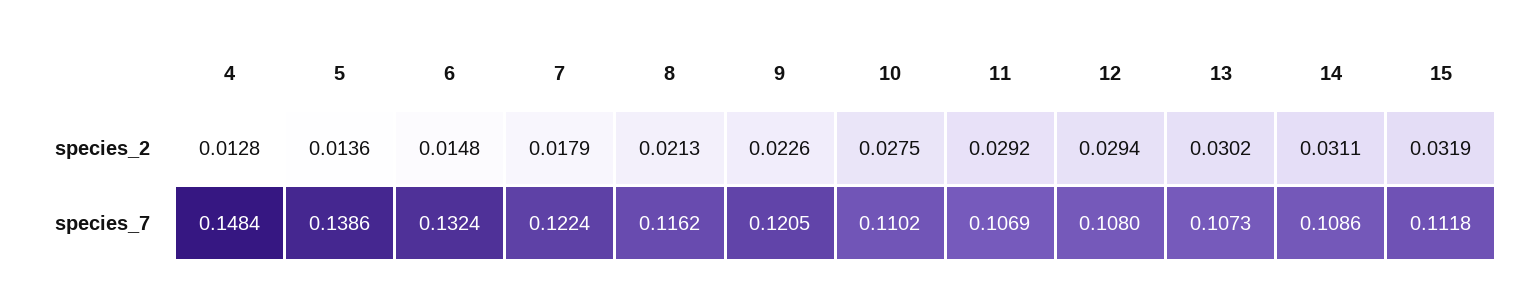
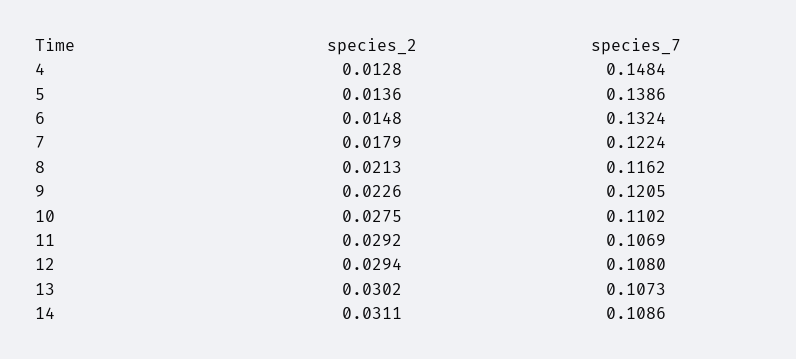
  {
    "4": {
      "species_2": 0.0128,
      "species_7": 0.1484
    },
    "5": {
      "species_2": 0.0136,
      "species_7": 0.1386
    },
    "6": {
      "species_2": 0.0148,
      "species_7": 0.1324
    },
    "7": {
      "species_2": 0.0179,
      "species_7": 0.1224
    },
    "8": {
      "species_2": 0.0213,
      "species_7": 0.1162
    },
    "9": {
      "species_2": 0.0226,
      "species_7": 0.1205
    },
    "10": {
      "species_2": 0.0275,
      "species_7": 0.1102
    },
    "11": {
      "species_2": 0.0292,
      "species_7": 0.1069
    },
    "12": {
      "species_2": 0.0294,
      "species_7": 0.108
    },
    "13": {
      "species_2": 0.0302,
      "species_7": 0.1073
    },
    "14": {
      "species_2": 0.0311,
      "species_7": 0.1086
-   },
+   }
-   "15": {
-     "species_2": 0.0319,
-     "species_7": 0.1118
-   }
  }

